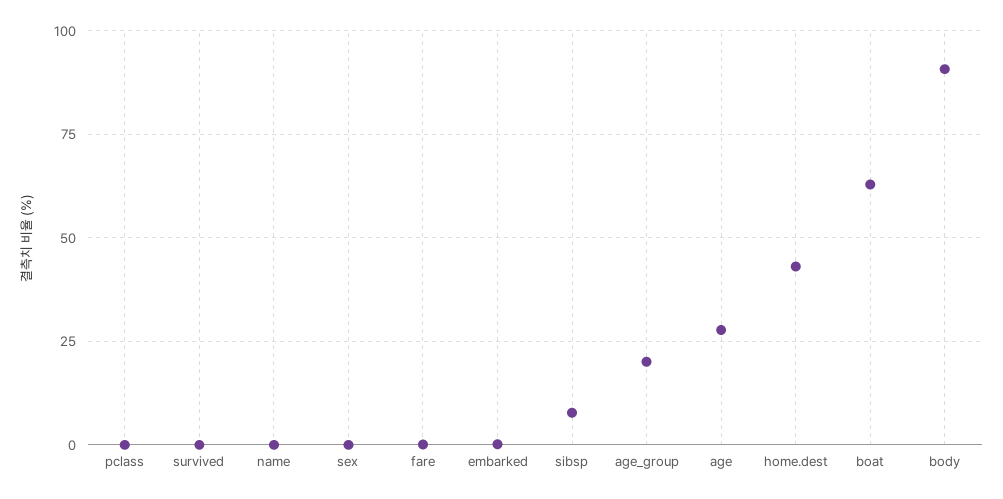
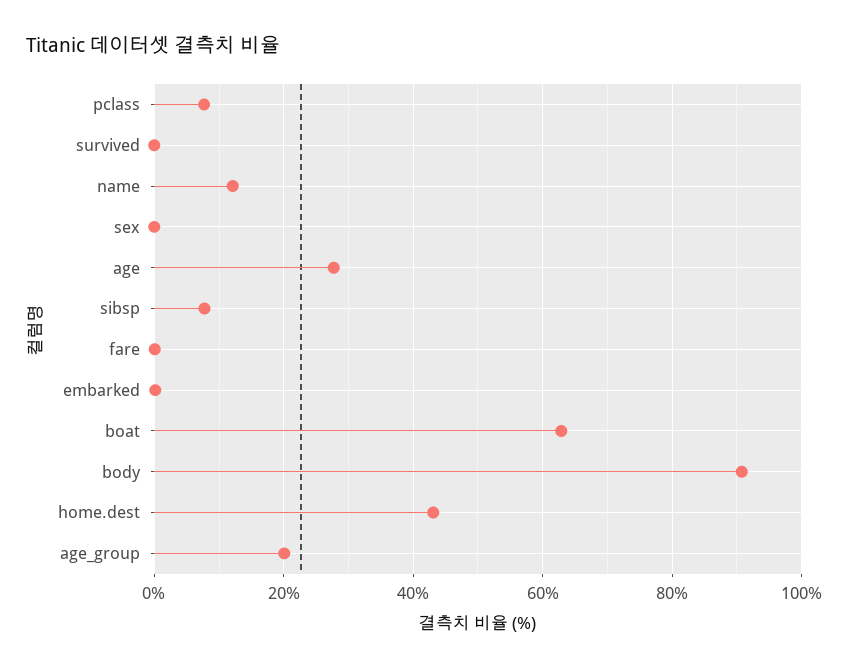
  {
-   "pclass": 0,
+   "pclass": 8,
    "survived": 0,
-   "name": 0,
+   "name": 12,
    "sex": 0,
    "fare": 0,
    "embarked": 0,
    "sibsp": 8,
    "age_group": 20,
    "age": 28,
    "home.dest": 44,
    "boat": 62,
    "body": 90
  }

